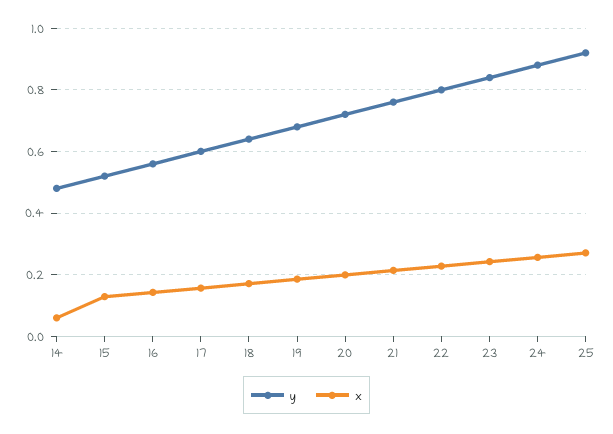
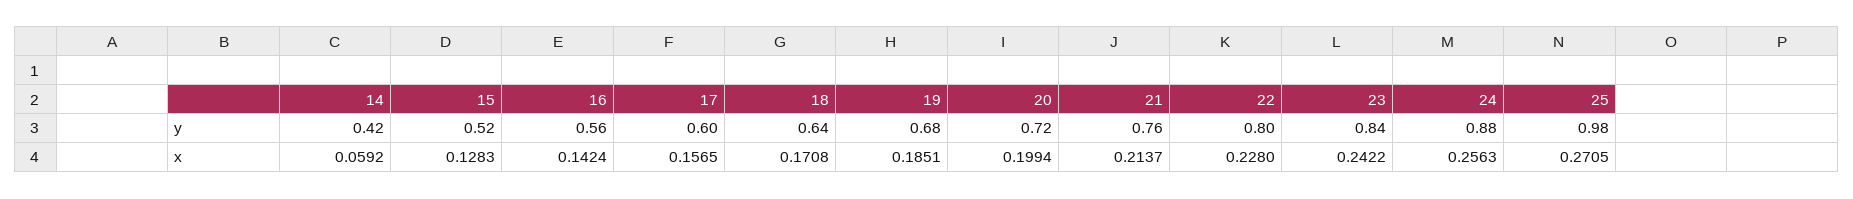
  {
    "y": {
-     "14": 0.48,
+     "14": 0.42,
      "15": 0.52,
      "16": 0.56,
      "17": 0.6,
      "18": 0.64,
      "19": 0.68,
      "20": 0.72,
      "21": 0.76,
      "22": 0.8,
      "23": 0.84,
      "24": 0.88,
-     "25": 0.92
+     "25": 0.98
    },
    "x": {
      "14": 0.0592,
      "15": 0.1283,
      "16": 0.1424,
      "17": 0.1565,
      "18": 0.1708,
      "19": 0.1851,
      "20": 0.1994,
      "21": 0.2137,
      "22": 0.228,
      "23": 0.2422,
      "24": 0.2563,
      "25": 0.2705
    }
  }

